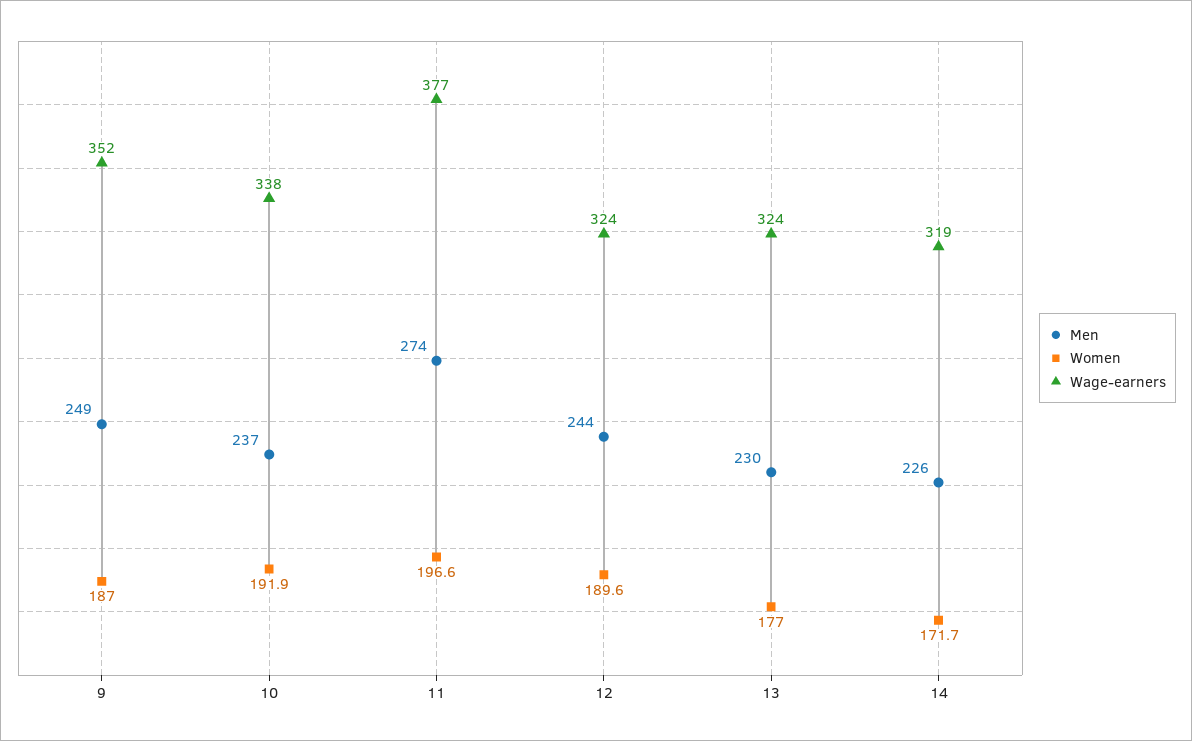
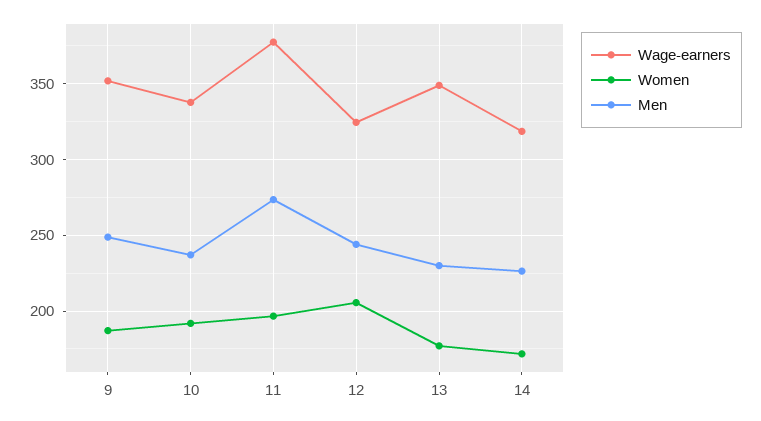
  {
    "Men": {
      "9": 249,
      "10": 237,
      "11": 274,
      "12": 244,
      "13": 230,
      "14": 226
    },
    "Women": {
      "9": 187,
      "10": 191.9,
      "11": 196.6,
-     "12": 189.6,
+     "12": 205,
      "13": 177,
      "14": 171.7
    },
    "Wage-earners": {
      "9": 352,
      "10": 338,
      "11": 377,
      "12": 324,
-     "13": 324,
+     "13": 350,
      "14": 319
    }
  }

